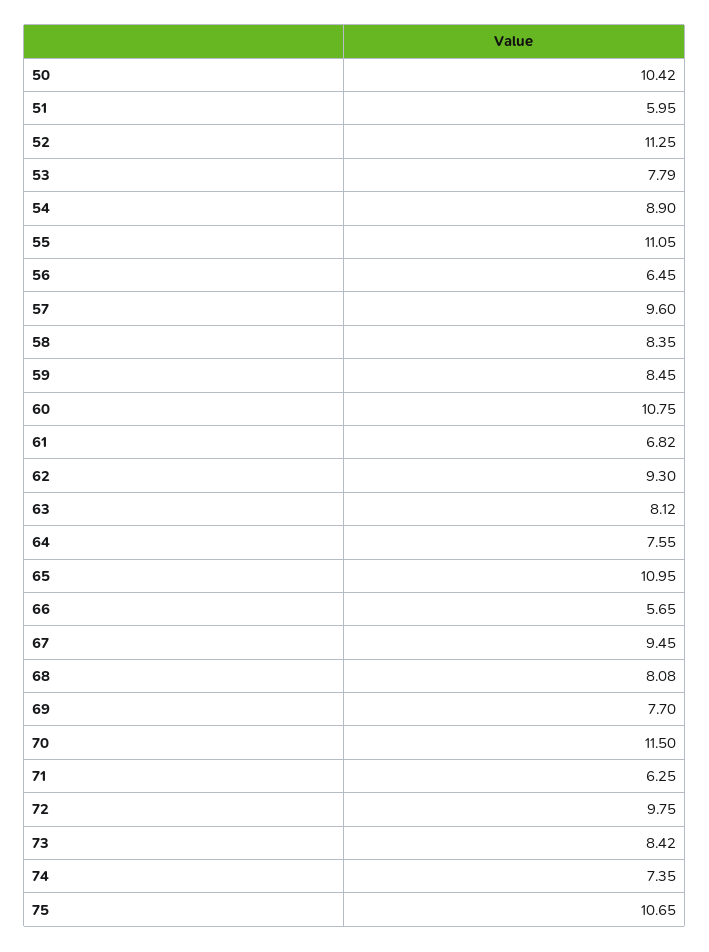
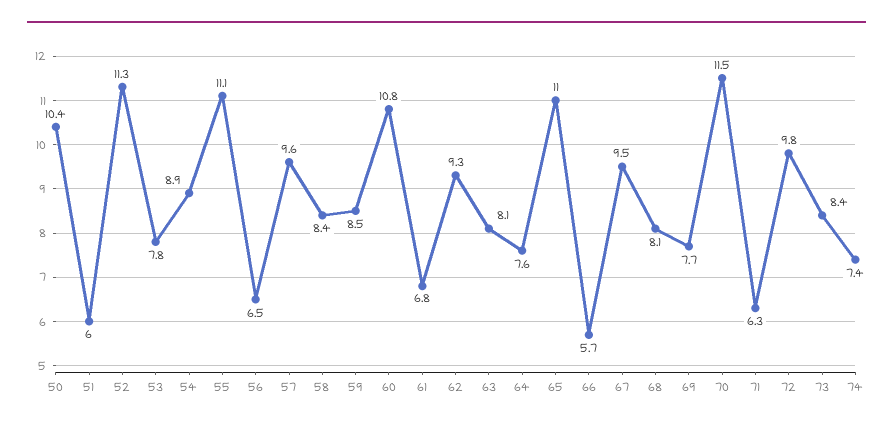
  {
    "50": 10.42,
    "51": 5.95,
    "52": 11.25,
    "53": 7.79,
    "54": 8.9,
    "55": 11.05,
    "56": 6.45,
    "57": 9.6,
    "58": 8.35,
    "59": 8.45,
    "60": 10.75,
    "61": 6.82,
    "62": 9.3,
    "63": 8.12,
    "64": 7.55,
    "65": 10.95,
    "66": 5.65,
    "67": 9.45,
    "68": 8.08,
    "69": 7.7,
    "70": 11.5,
    "71": 6.25,
    "72": 9.75,
    "73": 8.42,
-   "74": 7.35,
+   "74": 7.35
-   "75": 10.65
  }

